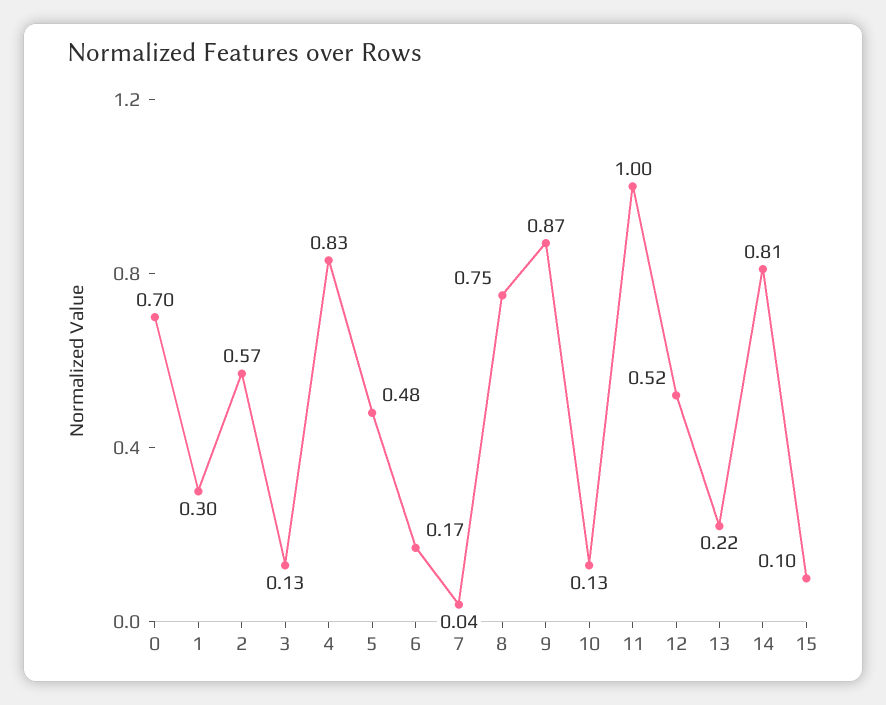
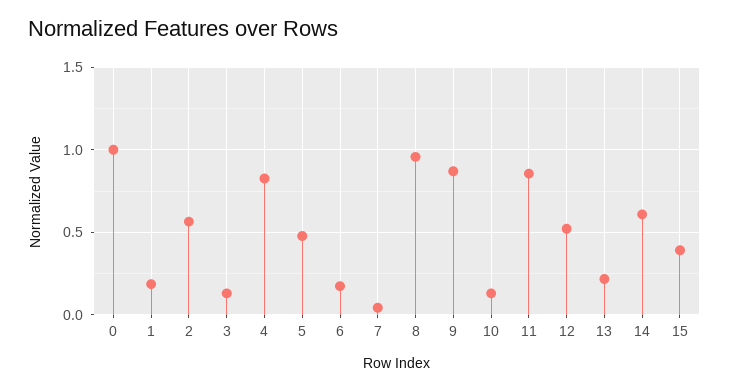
  {
-   "0": 0.7,
+   "0": 1,
-   "1": 0.3,
+   "1": 0.2,
    "2": 0.57,
    "3": 0.13,
    "4": 0.83,
    "5": 0.48,
    "6": 0.17,
    "7": 0.04,
-   "8": 0.75,
+   "8": 0.95,
    "9": 0.87,
    "10": 0.13,
-   "11": 1,
+   "11": 0.85,
    "12": 0.52,
    "13": 0.22,
-   "14": 0.81,
+   "14": 0.6,
-   "15": 0.1
+   "15": 0.4
  }

